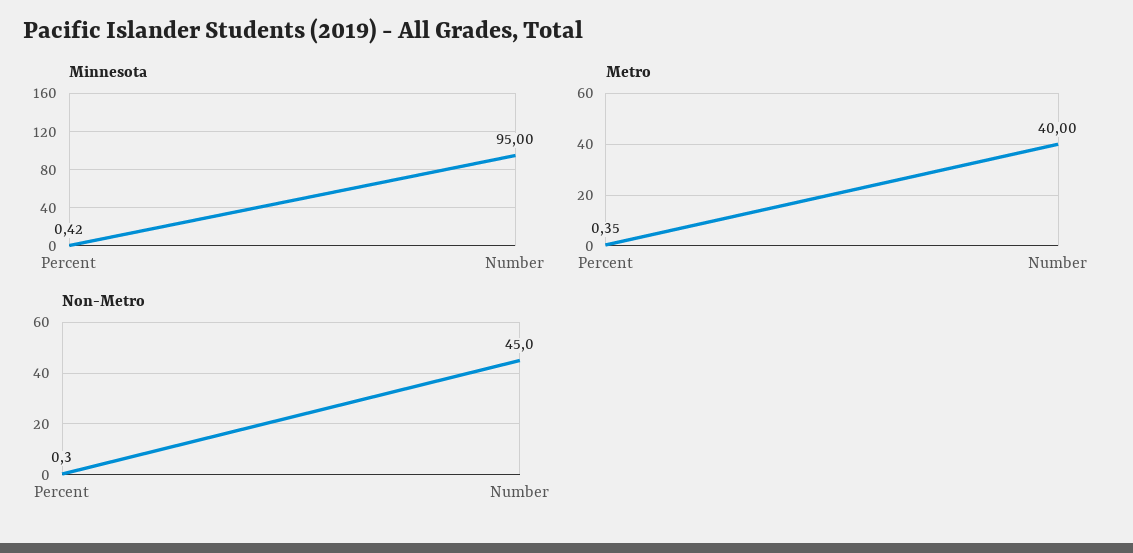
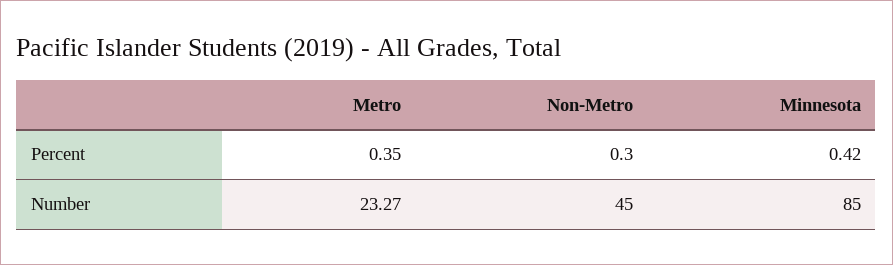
  {
    "Minnesota": {
      "Percent": 0.42,
-     "Number": 95
+     "Number": 85
    },
    "Metro": {
      "Percent": 0.35,
-     "Number": 40
+     "Number": 23.27
    },
    "Non-Metro": {
      "Percent": 0.3,
      "Number": 45
    }
  }

